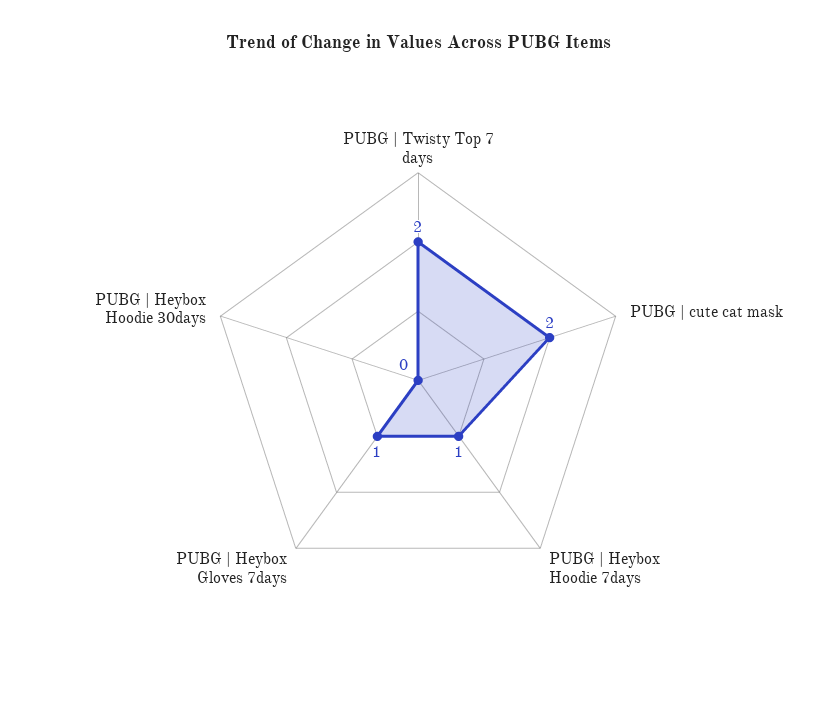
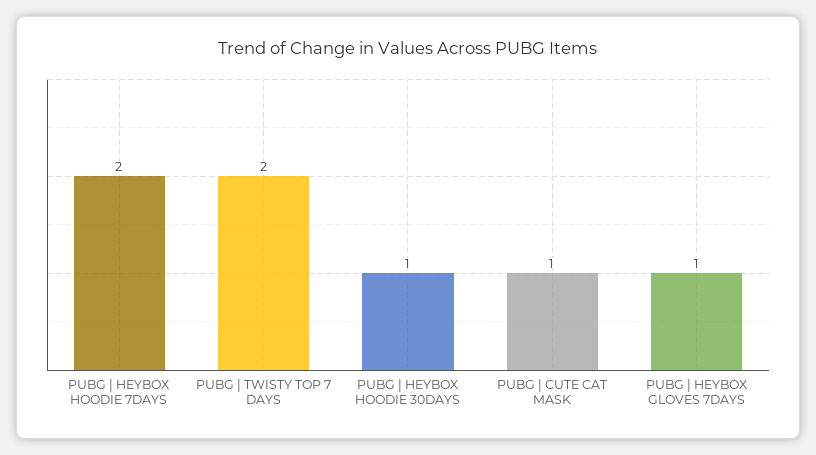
  {
    "PUBG | Twisty Top 7 days": 2,
-   "PUBG | cute cat mask": 2,
+   "PUBG | cute cat mask": 1,
-   "PUBG | Heybox Hoodie 7days": 1,
+   "PUBG | Heybox Hoodie 7days": 2,
    "PUBG | Heybox Gloves 7days": 1,
-   "PUBG | Heybox Hoodie 30days": 0
+   "PUBG | Heybox Hoodie 30days": 1
  }

